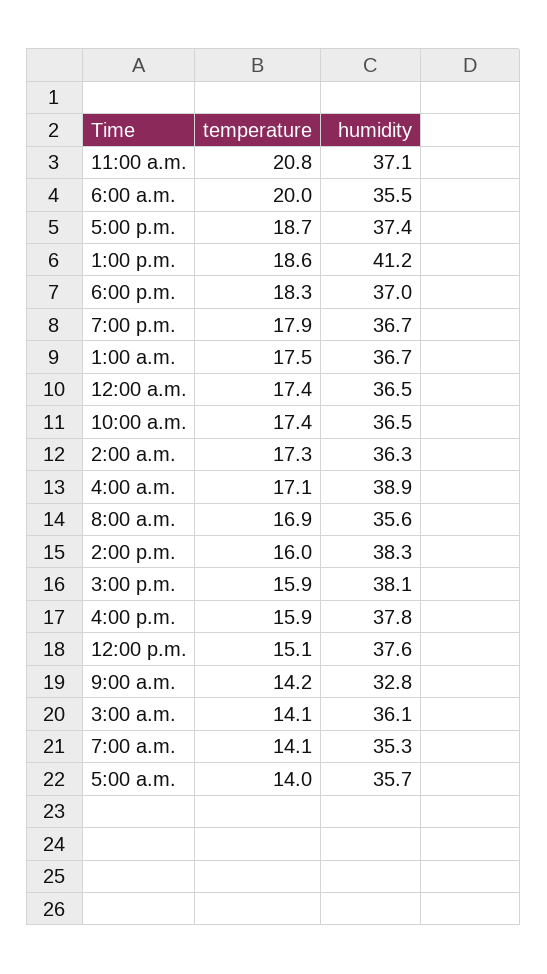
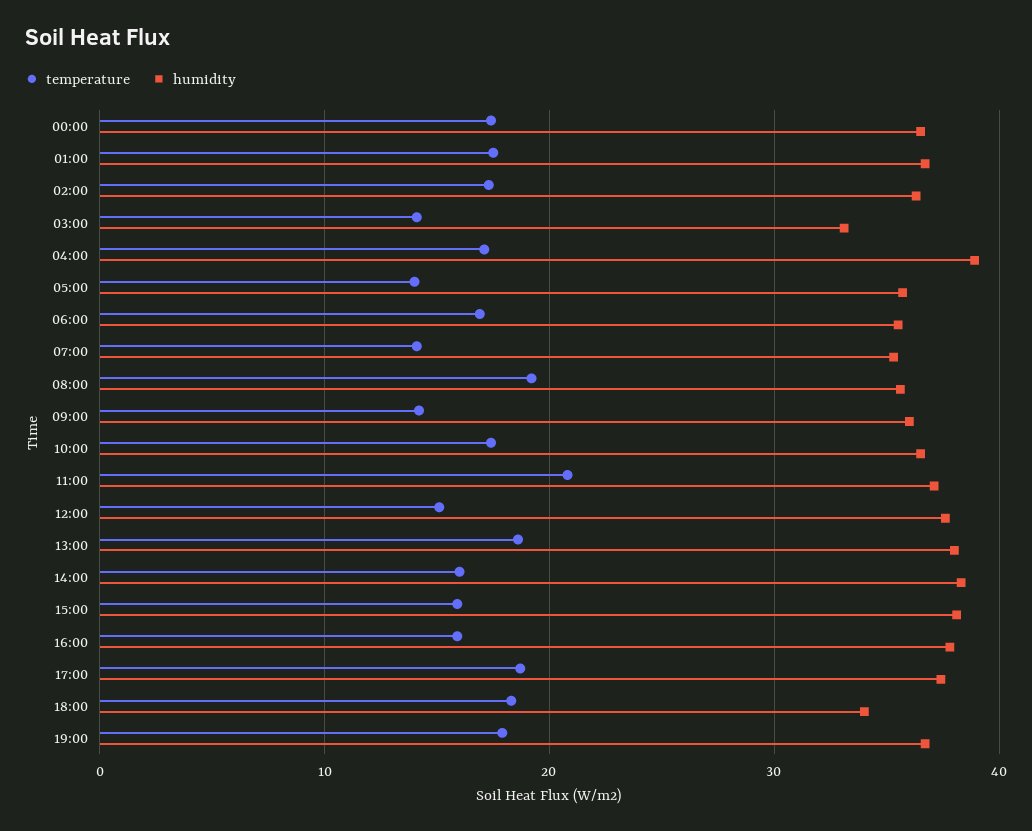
  {
    "temperature": {
      "11:00 a.m.": 20.8,
-     "6:00 a.m.": 20,
+     "6:00 a.m.": 17,
      "5:00 p.m.": 18.7,
      "1:00 p.m.": 18.6,
      "6:00 p.m.": 18.3,
      "7:00 p.m.": 17.9,
      "1:00 a.m.": 17.5,
      "12:00 a.m.": 17.4,
      "10:00 a.m.": 17.4,
      "2:00 a.m.": 17.3,
      "4:00 a.m.": 17.1,
-     "8:00 a.m.": 16.9,
+     "8:00 a.m.": 19,
      "2:00 p.m.": 16,
      "3:00 p.m.": 15.9,
      "4:00 p.m.": 15.9,
      "12:00 p.m.": 15.1,
      "9:00 a.m.": 14.2,
      "3:00 a.m.": 14.1,
      "7:00 a.m.": 14.1,
      "5:00 a.m.": 14
    },
    "humidity": {
      "11:00 a.m.": 37.1,
      "6:00 a.m.": 35.5,
      "5:00 p.m.": 37.4,
-     "1:00 p.m.": 41.2,
+     "1:00 p.m.": 38,
-     "6:00 p.m.": 37,
+     "6:00 p.m.": 34,
      "7:00 p.m.": 36.7,
      "1:00 a.m.": 36.7,
      "12:00 a.m.": 36.5,
      "10:00 a.m.": 36.5,
      "2:00 a.m.": 36.3,
      "4:00 a.m.": 38.9,
      "8:00 a.m.": 35.6,
      "2:00 p.m.": 38.3,
      "3:00 p.m.": 38.1,
      "4:00 p.m.": 37.8,
      "12:00 p.m.": 37.6,
-     "9:00 a.m.": 32.8,
+     "9:00 a.m.": 36,
-     "3:00 a.m.": 36.1,
+     "3:00 a.m.": 33,
      "7:00 a.m.": 35.3,
      "5:00 a.m.": 35.7
    }
  }

